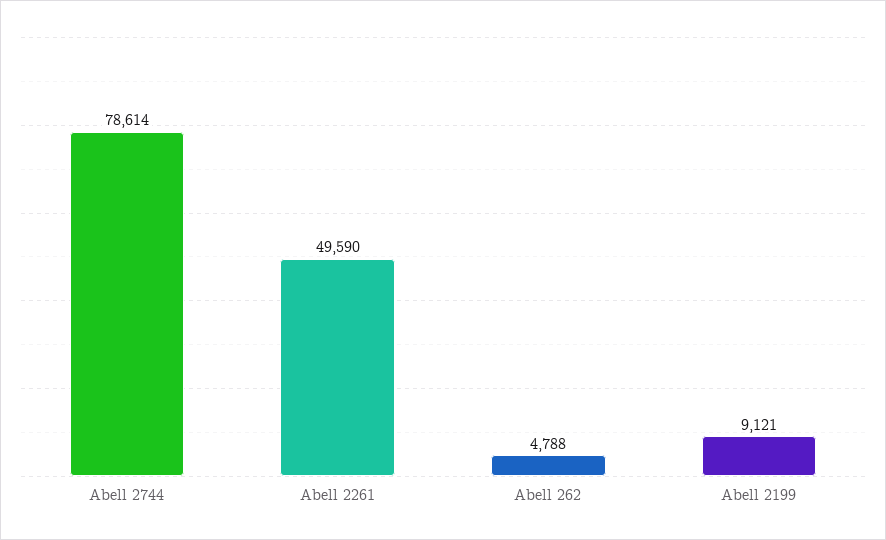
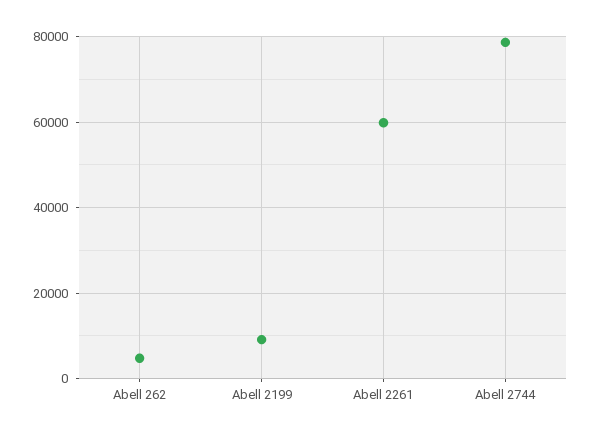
  {
    "Abell 2744": 78614,
-   "Abell 2261": 49590,
+   "Abell 2261": 60000,
    "Abell 262": 4788,
    "Abell 2199": 9121
  }

